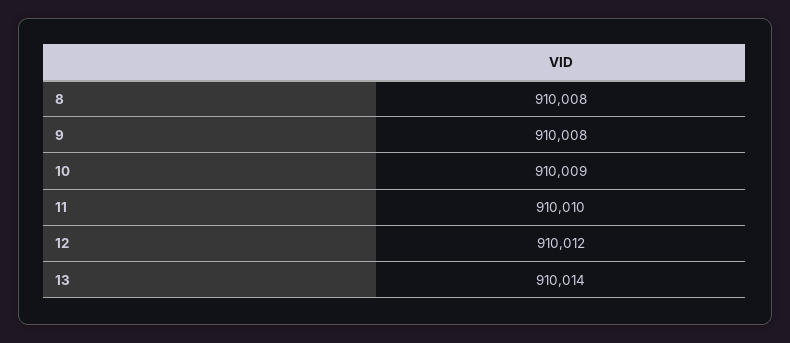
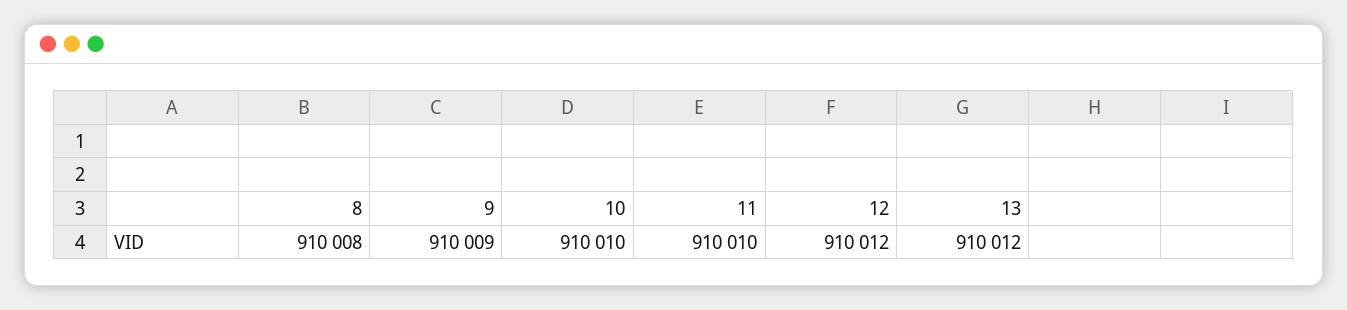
  {
    "8": 910008,
-   "9": 910008,
+   "9": 910009,
-   "10": 910009,
+   "10": 910010,
    "11": 910010,
    "12": 910012,
-   "13": 910014
+   "13": 910012
  }

